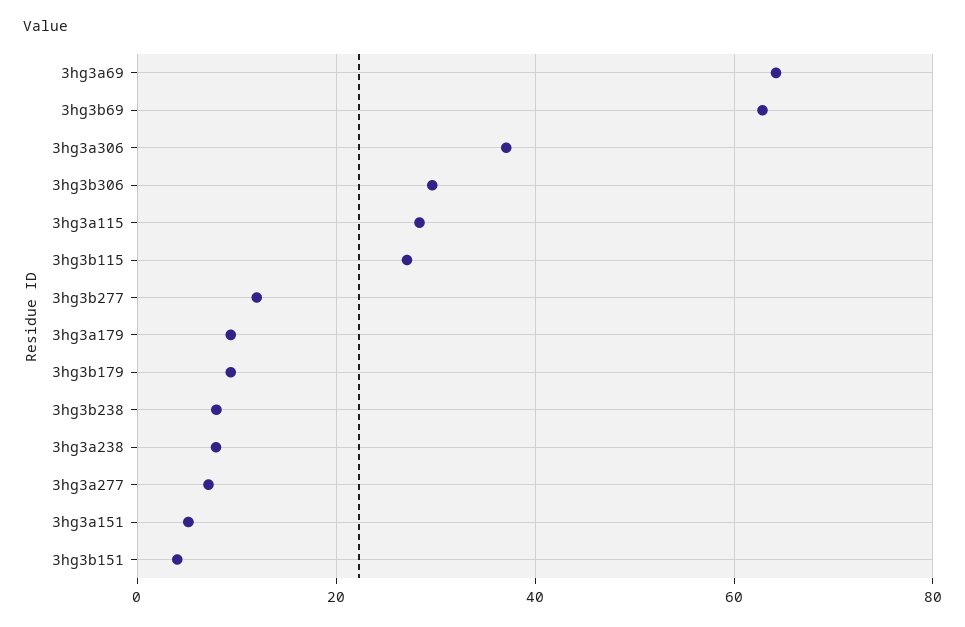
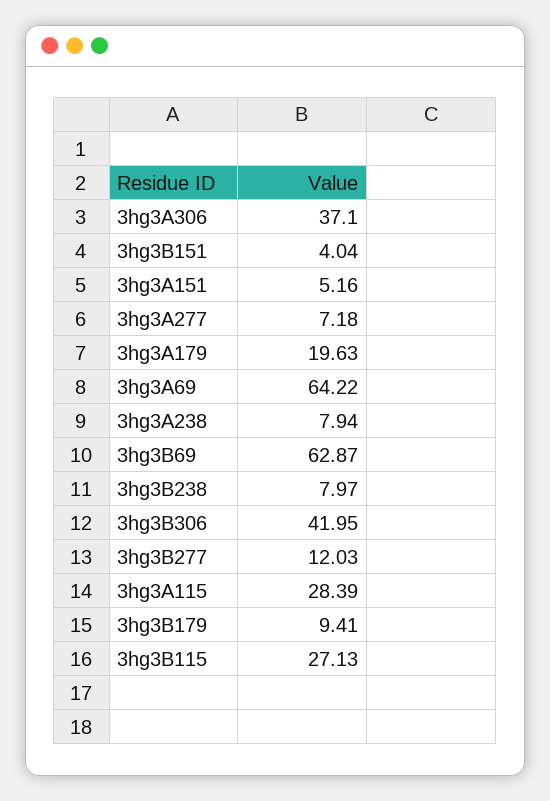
  {
    "3hg3a69": 64.22,
    "3hg3b69": 62.87,
    "3hg3a306": 37.1,
-   "3hg3b306": 30,
+   "3hg3b306": 41.95,
    "3hg3a115": 28.39,
    "3hg3b115": 27.13,
    "3hg3b277": 12.03,
-   "3hg3a179": 10,
+   "3hg3a179": 19.63,
    "3hg3b179": 9.41,
    "3hg3b238": 7.97,
    "3hg3a238": 7.94,
    "3hg3a277": 7.18,
    "3hg3a151": 5.16,
    "3hg3b151": 4.04
  }

